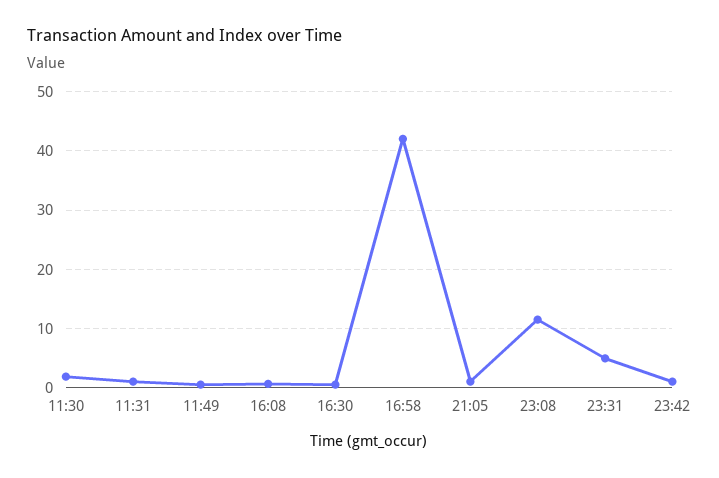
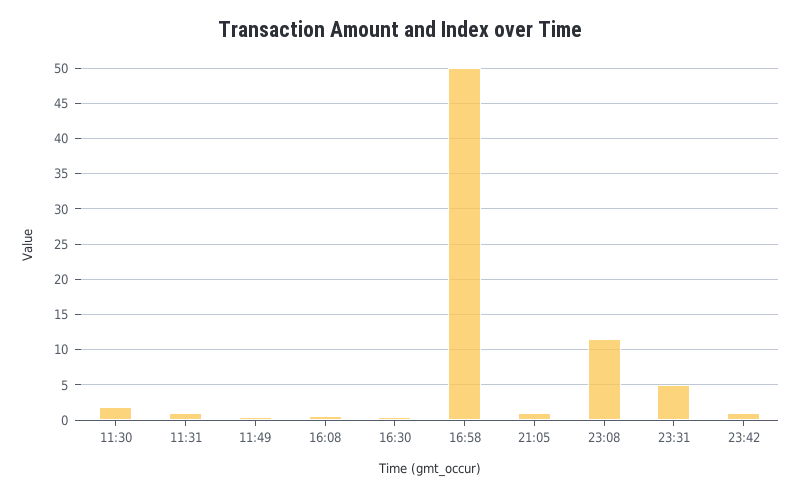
  {
    "11:30": 2,
    "11:31": 1,
    "11:49": 1,
    "16:08": 1,
    "16:30": 1,
-   "16:58": 42,
+   "16:58": 50,
    "21:05": 1,
    "23:08": 12,
    "23:31": 5,
    "23:42": 1
  }

